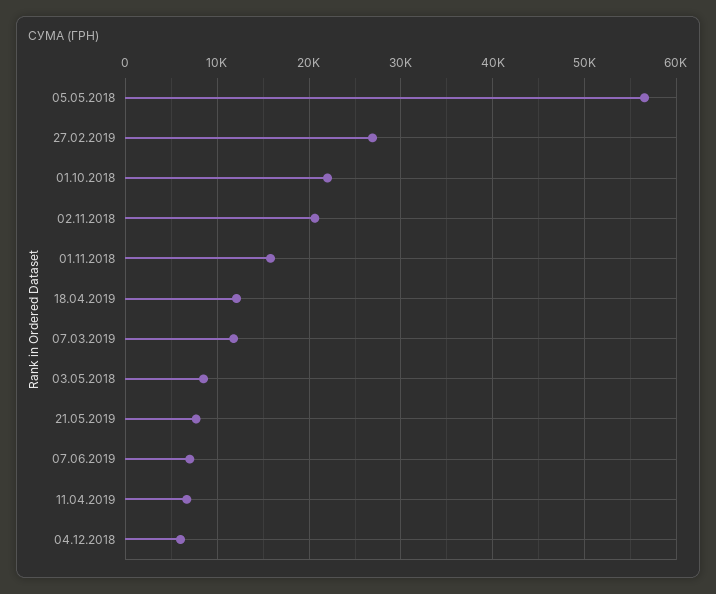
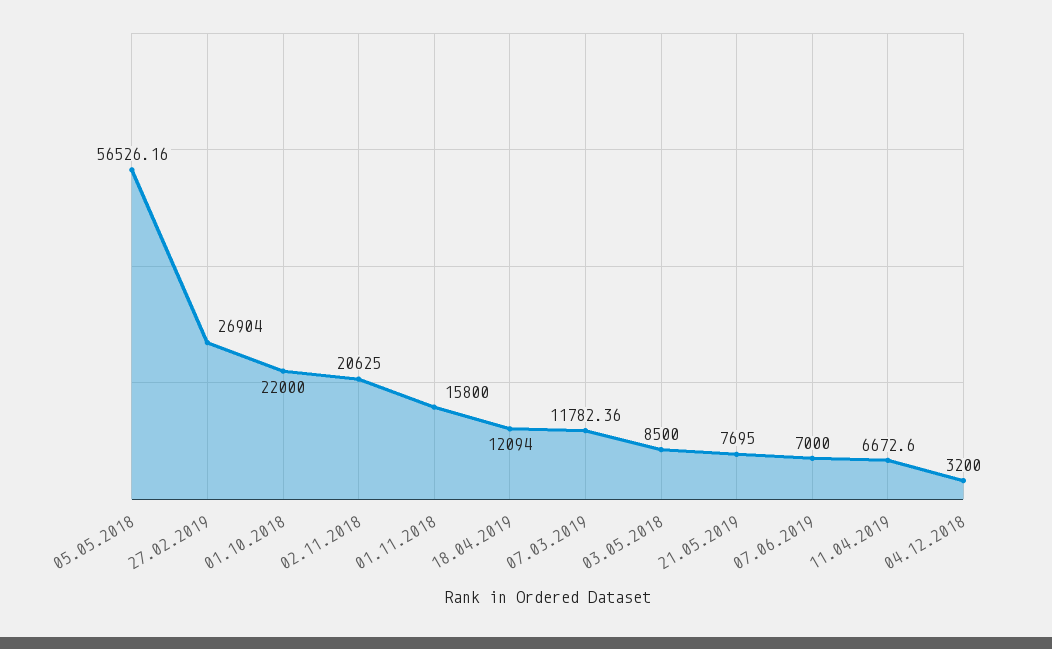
  {
    "05.05.2018": 56526.16,
    "27.02.2019": 26904,
    "01.10.2018": 22000,
    "02.11.2018": 20625,
    "01.11.2018": 15800,
    "18.04.2019": 12094,
    "07.03.2019": 11782.36,
    "03.05.2018": 8500,
    "21.05.2019": 7695,
    "07.06.2019": 7000,
    "11.04.2019": 6672.6,
-   "04.12.2018": 6000
+   "04.12.2018": 3200
  }

